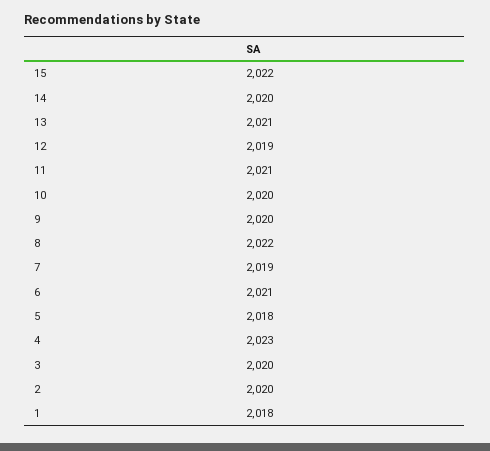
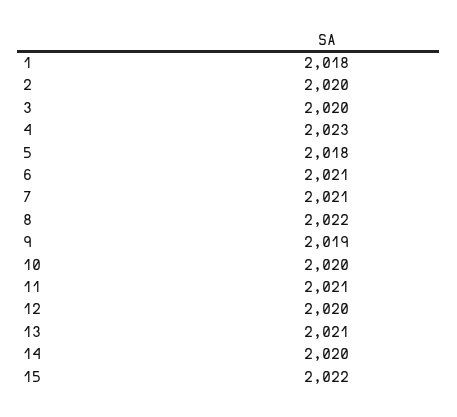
  {
    "15": 2022,
    "14": 2020,
    "13": 2021,
-   "12": 2019,
+   "12": 2020,
    "11": 2021,
    "10": 2020,
-   "9": 2020,
+   "9": 2019,
    "8": 2022,
-   "7": 2019,
+   "7": 2021,
    "6": 2021,
    "5": 2018,
    "4": 2023,
    "3": 2020,
    "2": 2020,
    "1": 2018
  }

